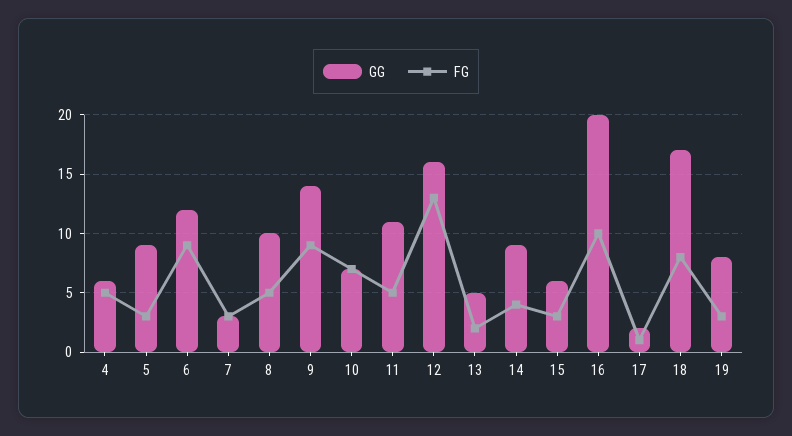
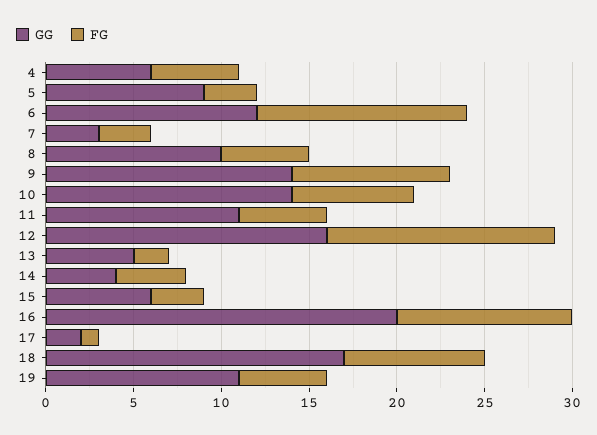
  {
    "GG": {
      "4": 6,
      "5": 9,
      "6": 12,
      "7": 3,
      "8": 10,
      "9": 14,
-     "10": 7,
+     "10": 14,
      "11": 11,
      "12": 16,
      "13": 5,
-     "14": 9,
+     "14": 4,
      "15": 6,
      "16": 20,
      "17": 2,
      "18": 17,
-     "19": 8
+     "19": 11
    },
    "FG": {
      "4": 5,
      "5": 3,
-     "6": 9,
+     "6": 12,
      "7": 3,
      "8": 5,
      "9": 9,
      "10": 7,
      "11": 5,
      "12": 13,
      "13": 2,
      "14": 4,
      "15": 3,
      "16": 10,
      "17": 1,
      "18": 8,
-     "19": 3
+     "19": 5
    }
  }

